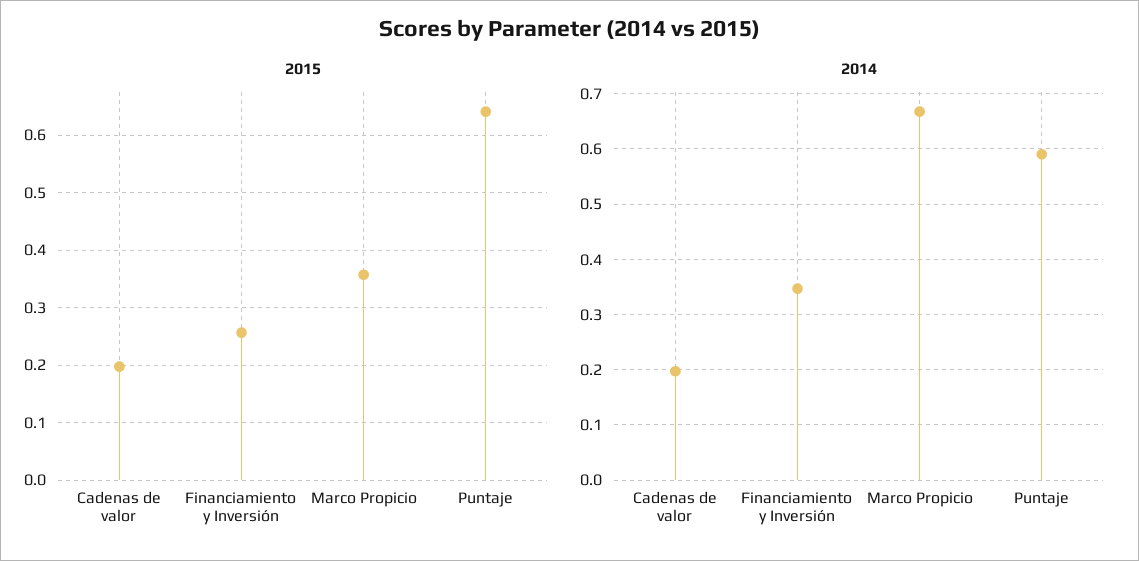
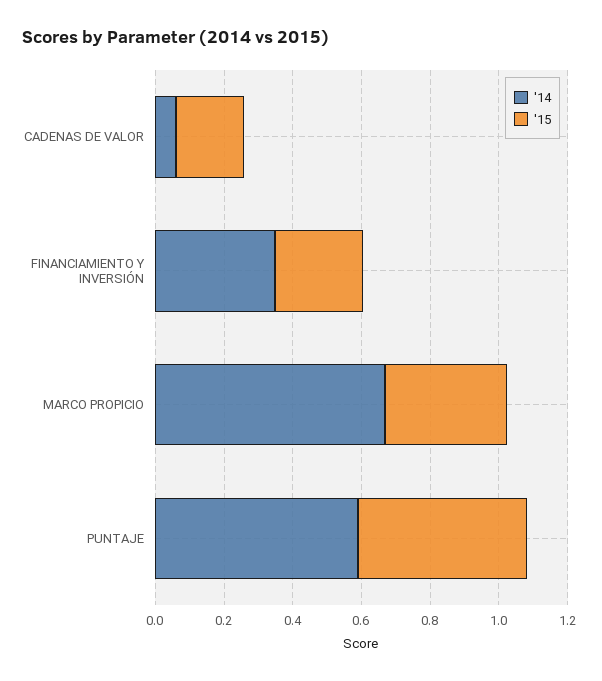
  {
    "2015": {
      "Cadenas de valor": 0.2,
      "Financiamiento y Inversión": 0.26,
      "Marco Propicio": 0.36,
-     "Puntaje": 0.64
+     "Puntaje": 0.5
    },
    "2014": {
-     "Cadenas de valor": 0.2,
+     "Cadenas de valor": 0.05,
      "Financiamiento y Inversión": 0.34,
      "Marco Propicio": 0.66,
      "Puntaje": 0.6
    }
  }

